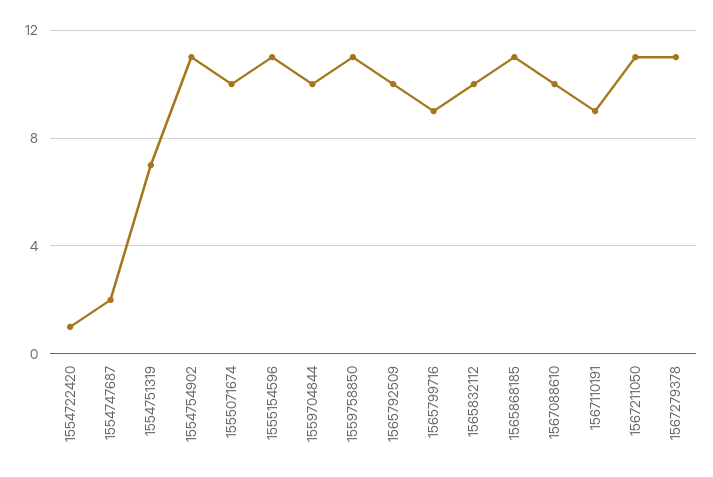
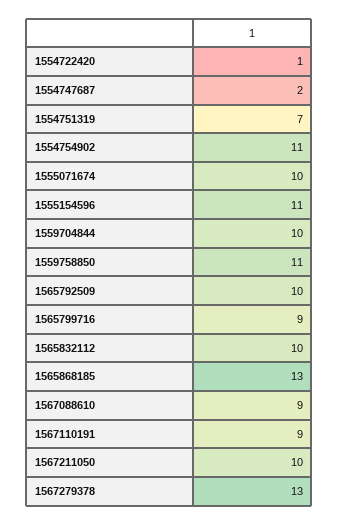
  {
    "1554722420": 1,
    "1554747687": 2,
    "1554751319": 7,
    "1554754902": 11,
    "1555071674": 10,
    "1555154596": 11,
    "1559704844": 10,
    "1559758850": 11,
    "1565792509": 10,
    "1565799716": 9,
    "1565832112": 10,
-   "1565868185": 11,
+   "1565868185": 13,
-   "1567088610": 10,
+   "1567088610": 9,
    "1567110191": 9,
-   "1567211050": 11,
+   "1567211050": 10,
-   "1567279378": 11
+   "1567279378": 13
  }

